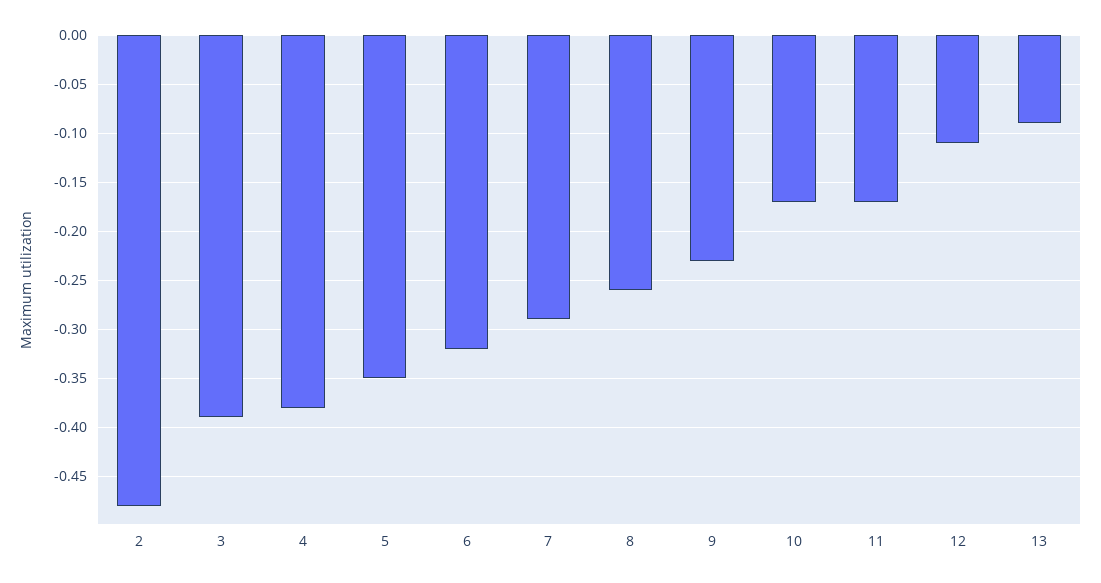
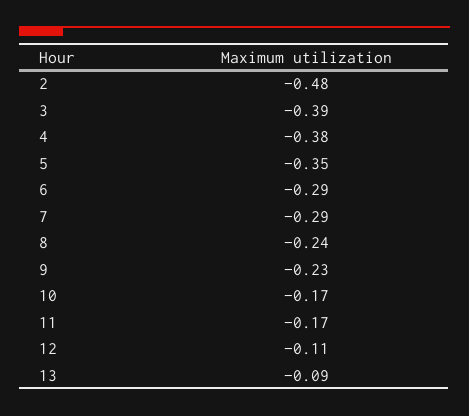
  {
    "2": -0.48,
    "3": -0.39,
    "4": -0.38,
    "5": -0.35,
-   "6": -0.32,
+   "6": -0.29,
    "7": -0.29,
-   "8": -0.26,
+   "8": -0.24,
    "9": -0.23,
    "10": -0.17,
    "11": -0.17,
    "12": -0.11,
    "13": -0.09
  }

